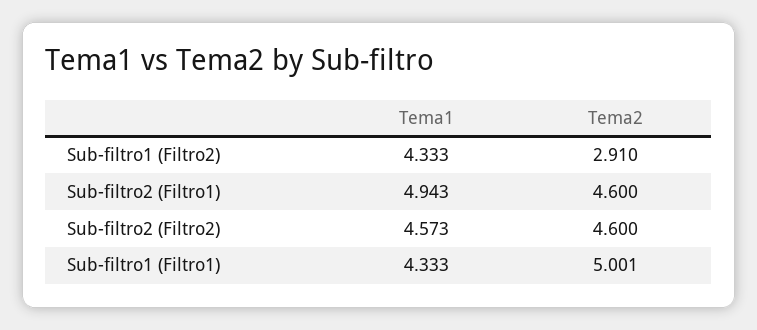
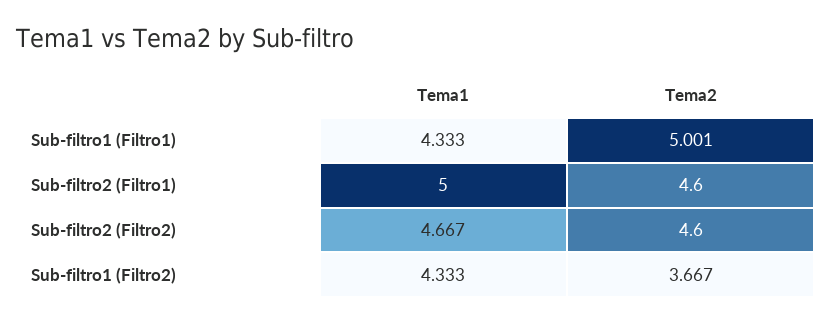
  {
    "Tema1": {
      "Sub-filtro1 (Filtro2)": 4.333,
-     "Sub-filtro2 (Filtro1)": 4.943,
+     "Sub-filtro2 (Filtro1)": 5,
-     "Sub-filtro2 (Filtro2)": 4.573,
+     "Sub-filtro2 (Filtro2)": 4.667,
      "Sub-filtro1 (Filtro1)": 4.333
    },
    "Tema2": {
-     "Sub-filtro1 (Filtro2)": 2.91,
+     "Sub-filtro1 (Filtro2)": 3.667,
      "Sub-filtro2 (Filtro1)": 4.6,
      "Sub-filtro2 (Filtro2)": 4.6,
      "Sub-filtro1 (Filtro1)": 5.001
    }
  }

